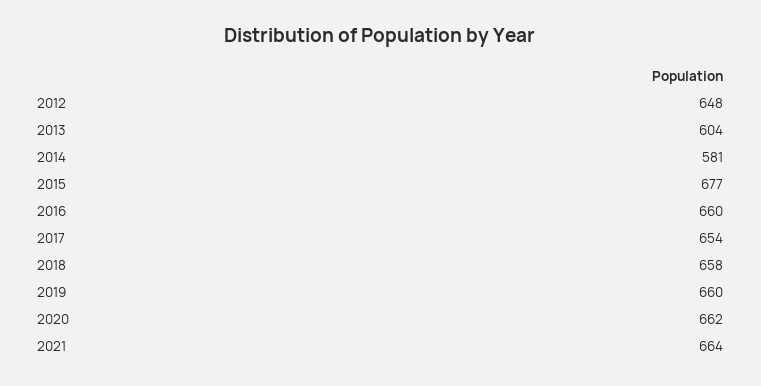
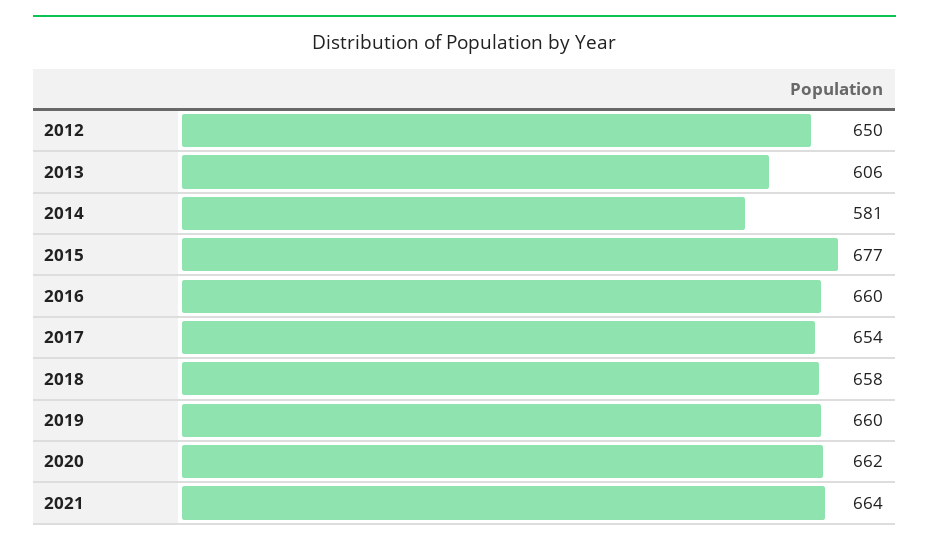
  {
-   "2012": 648,
+   "2012": 650,
-   "2013": 604,
+   "2013": 606,
    "2014": 581,
    "2015": 677,
    "2016": 660,
    "2017": 654,
    "2018": 658,
    "2019": 660,
    "2020": 662,
    "2021": 664
  }

